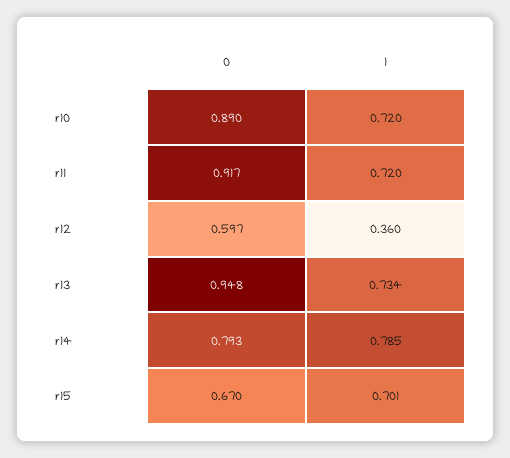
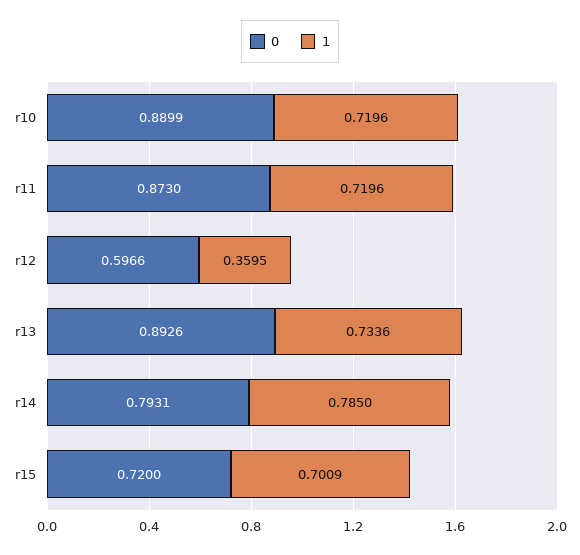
  {
    "0": {
      "r10": 0.8899,
-     "r11": 0.917,
+     "r11": 0.873,
      "r12": 0.5966,
-     "r13": 0.948,
+     "r13": 0.8926,
      "r14": 0.7931,
-     "r15": 0.67
+     "r15": 0.72
    },
    "1": {
      "r10": 0.7196,
      "r11": 0.7196,
      "r12": 0.3595,
      "r13": 0.7336,
      "r14": 0.785,
      "r15": 0.7009
    }
  }

